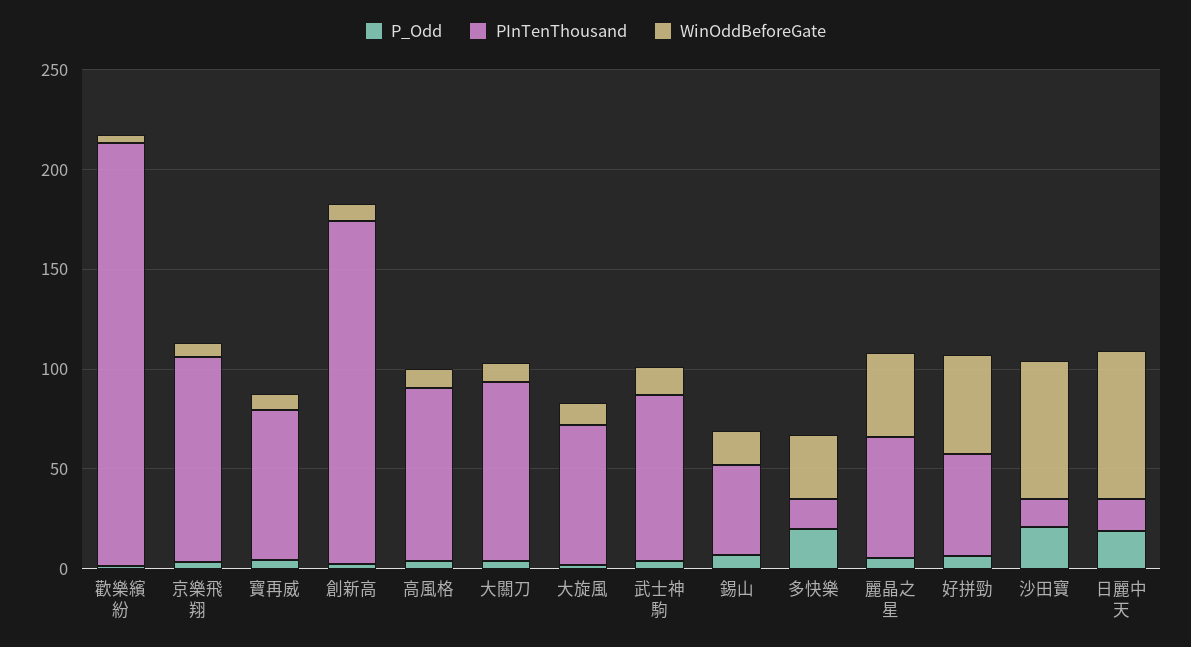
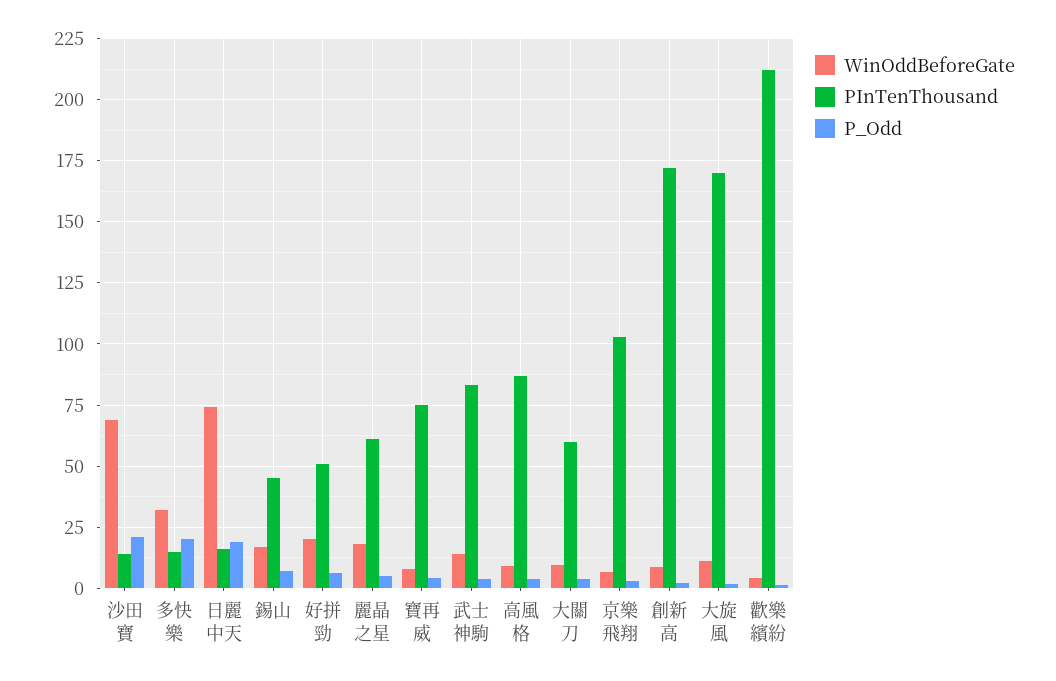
  {
    "P_Odd": {
      "歡樂繽紛": 2.5,
      "京樂飛翔": 2.5,
      "寶再威": 5,
      "創新高": 2.5,
      "高風格": 2.5,
      "大關刀": 2.5,
      "大旋風": 2.5,
      "武士神駒": 5,
      "錫山": 7.5,
      "多快樂": 20,
      "麗晶之星": 5,
      "好拼勁": 7.5,
      "沙田寶": 20,
      "日麗中天": 20
    },
    "PInTenThousand": {
      "歡樂繽紛": 212.5,
      "京樂飛翔": 102.5,
      "寶再威": 75,
      "創新高": 172.5,
      "高風格": 87.5,
-     "大關刀": 90,
+     "大關刀": 60,
-     "大旋風": 70,
+     "大旋風": 170,
      "武士神駒": 82.5,
      "錫山": 45,
      "多快樂": 15,
      "麗晶之星": 60,
      "好拼勁": 50,
      "沙田寶": 15,
      "日麗中天": 15
    },
    "WinOddBeforeGate": {
      "歡樂繽紛": 5,
      "京樂飛翔": 7.5,
      "寶再威": 7.5,
      "創新高": 7.5,
      "高風格": 10,
      "大關刀": 10,
      "大旋風": 10,
      "武士神駒": 15,
      "錫山": 17.5,
      "多快樂": 32.5,
-     "麗晶之星": 40,
+     "麗晶之星": 17.5,
-     "好拼勁": 50,
+     "好拼勁": 20,
      "沙田寶": 70,
      "日麗中天": 75
    }
  }

